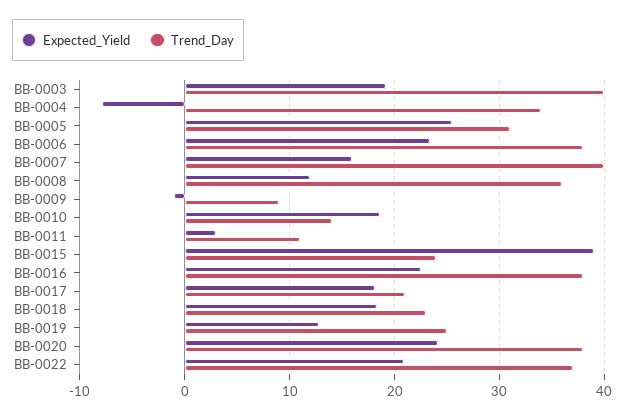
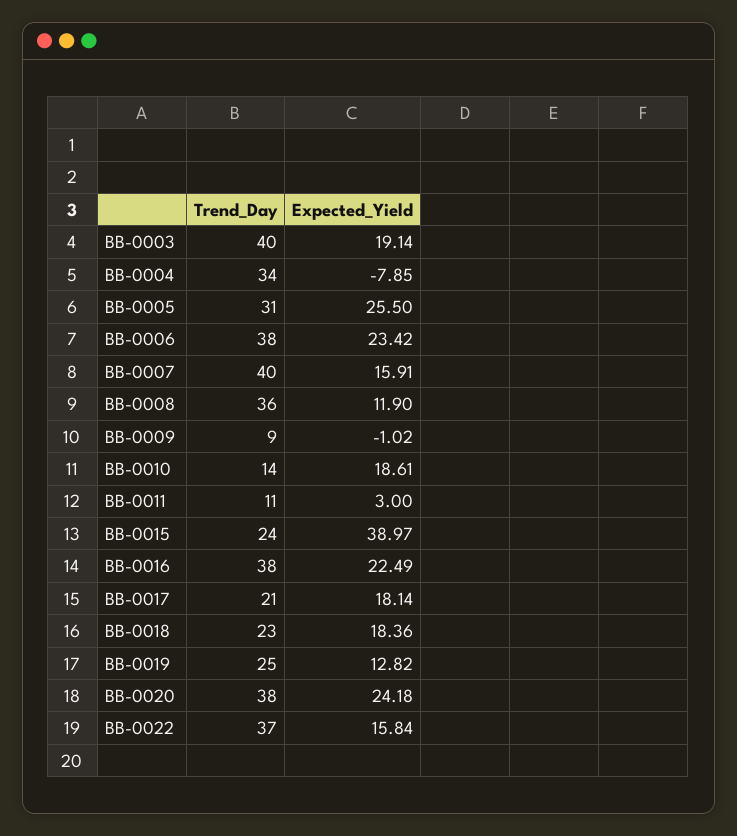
  {
    "Expected_Yield": {
      "BB-0003": 19.14,
      "BB-0004": -7.85,
      "BB-0005": 25.5,
      "BB-0006": 23.42,
      "BB-0007": 15.91,
      "BB-0008": 11.9,
      "BB-0009": -1.02,
      "BB-0010": 18.61,
      "BB-0011": 3,
      "BB-0015": 38.97,
      "BB-0016": 22.49,
      "BB-0017": 18.14,
      "BB-0018": 18.36,
      "BB-0019": 12.82,
      "BB-0020": 24.18,
-     "BB-0022": 21
+     "BB-0022": 15.84
    },
    "Trend_Day": {
      "BB-0003": 40,
      "BB-0004": 34,
      "BB-0005": 31,
      "BB-0006": 38,
      "BB-0007": 40,
      "BB-0008": 36,
      "BB-0009": 9,
      "BB-0010": 14,
      "BB-0011": 11,
      "BB-0015": 24,
      "BB-0016": 38,
      "BB-0017": 21,
      "BB-0018": 23,
      "BB-0019": 25,
      "BB-0020": 38,
      "BB-0022": 37
    }
  }

